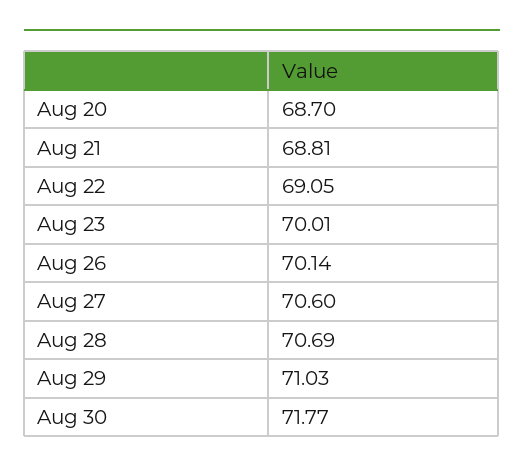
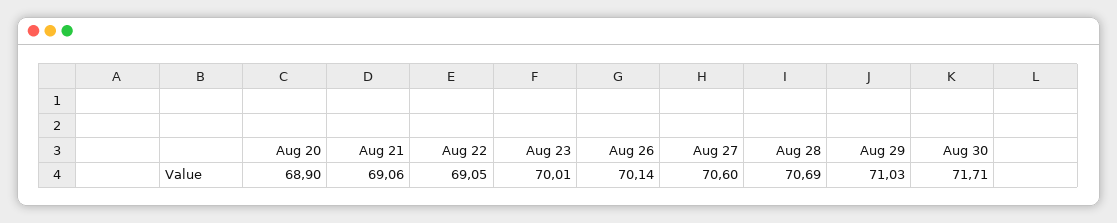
  {
-   "Aug 20": 68.7,
+   "Aug 20": 68.9,
-   "Aug 21": 68.81,
+   "Aug 21": 69.06,
    "Aug 22": 69.05,
    "Aug 23": 70.01,
    "Aug 26": 70.14,
    "Aug 27": 70.6,
    "Aug 28": 70.69,
    "Aug 29": 71.03,
-   "Aug 30": 71.77
+   "Aug 30": 71.71
  }

